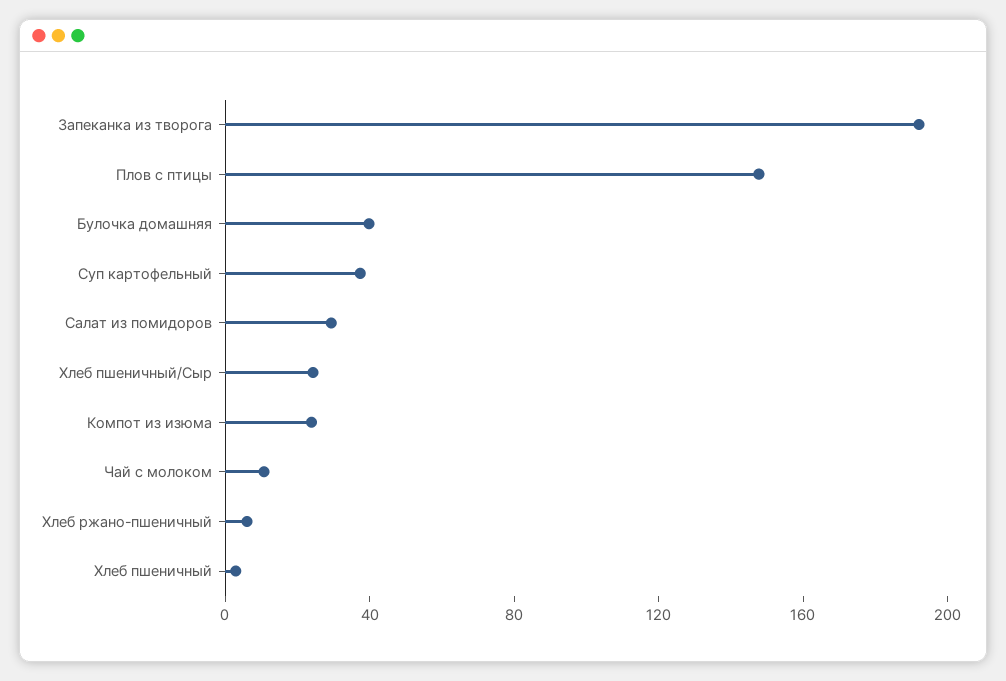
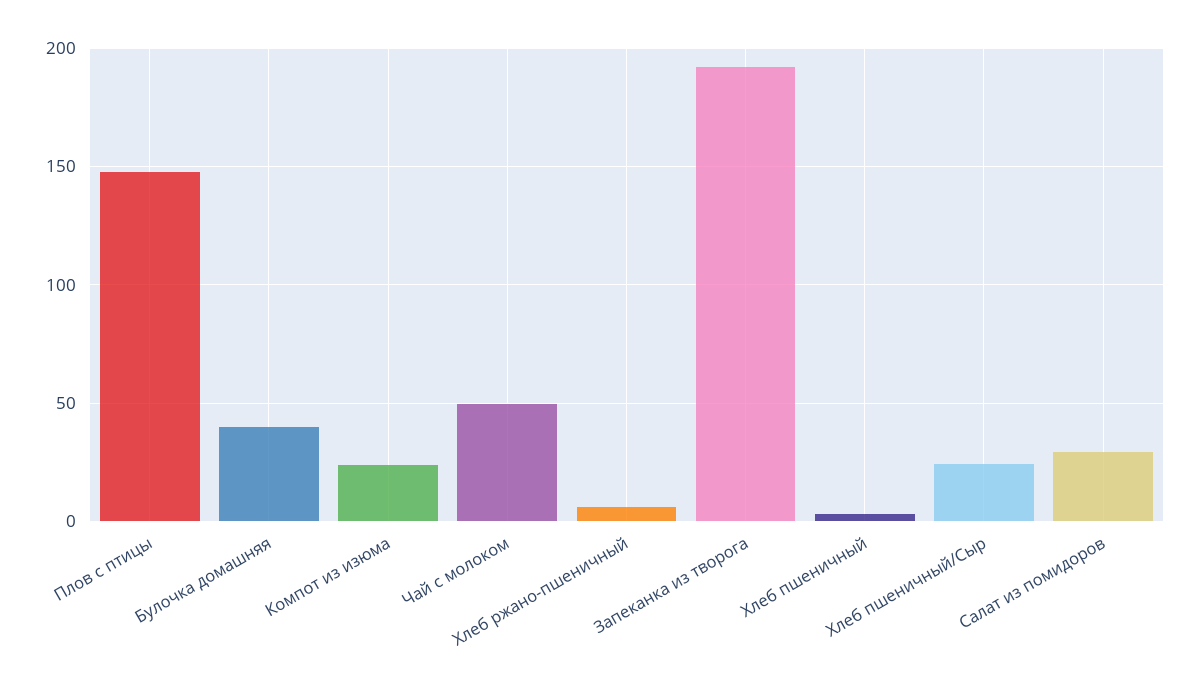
  {
    "Запеканка из творога": 190,
    "Плов с птицы": 150,
    "Булочка домашняя": 40,
-   "Суп картофельный": 40,
    "Салат из помидоров": 30,
    "Хлеб пшеничный/Сыр": 25,
    "Компот из изюма": 25,
-   "Чай с молоком": 10,
+   "Чай с молоком": 50,
    "Хлеб ржано-пшеничный": 5,
    "Хлеб пшеничный": 5
  }

